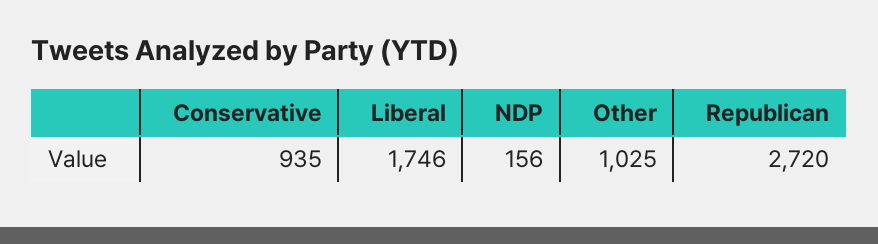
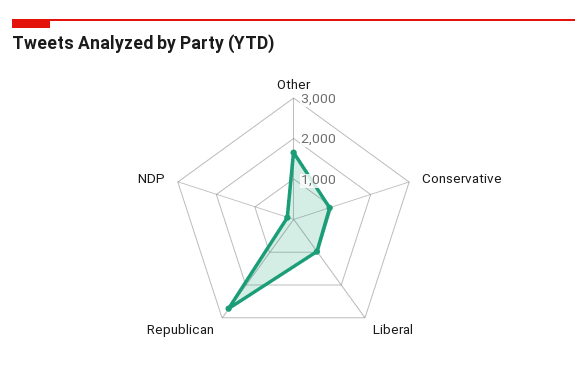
  {
    "Conservative": 935,
-   "Liberal": 1746,
+   "Liberal": 1000,
    "NDP": 156,
-   "Other": 1025,
+   "Other": 1600,
    "Republican": 2720
  }

